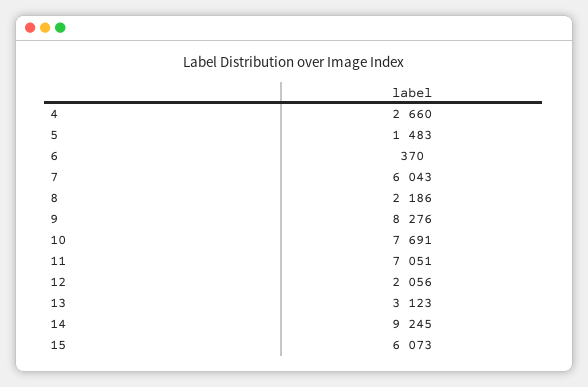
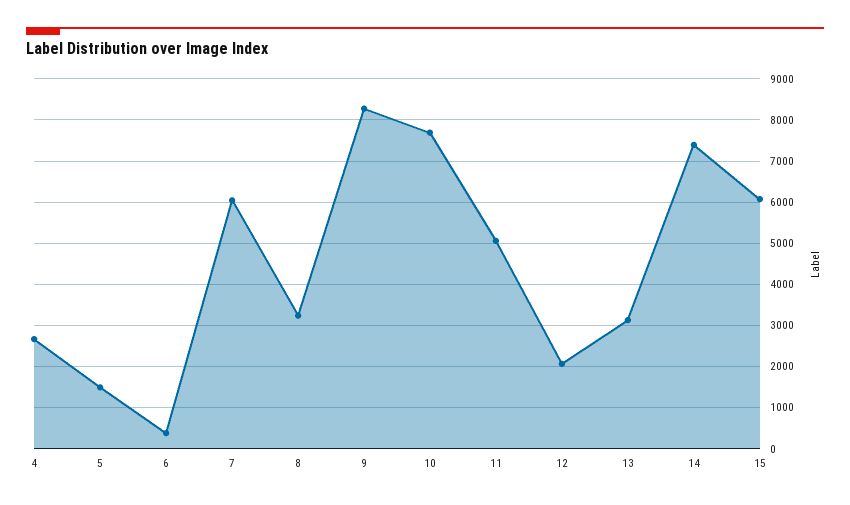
  {
    "4": 2660,
    "5": 1483,
    "6": 370,
    "7": 6043,
-   "8": 2186,
+   "8": 3200,
    "9": 8276,
    "10": 7691,
-   "11": 7051,
+   "11": 5000,
    "12": 2056,
    "13": 3123,
-   "14": 9245,
+   "14": 7400,
    "15": 6073
  }

